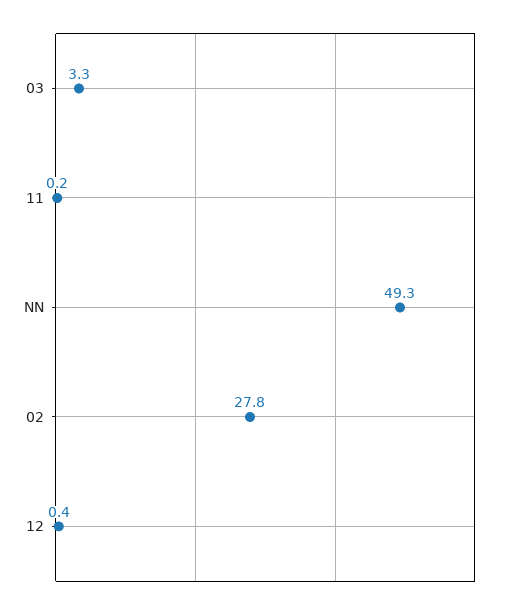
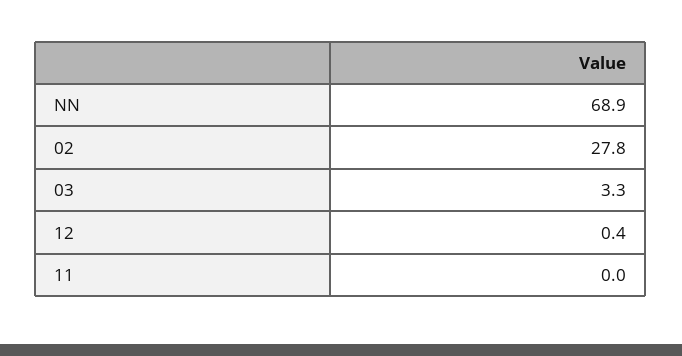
  {
    "03": 3.3,
-   "11": 0.2,
+   "11": 0,
-   "NN": 49.3,
+   "NN": 68.9,
    "02": 27.8,
    "12": 0.4
  }

